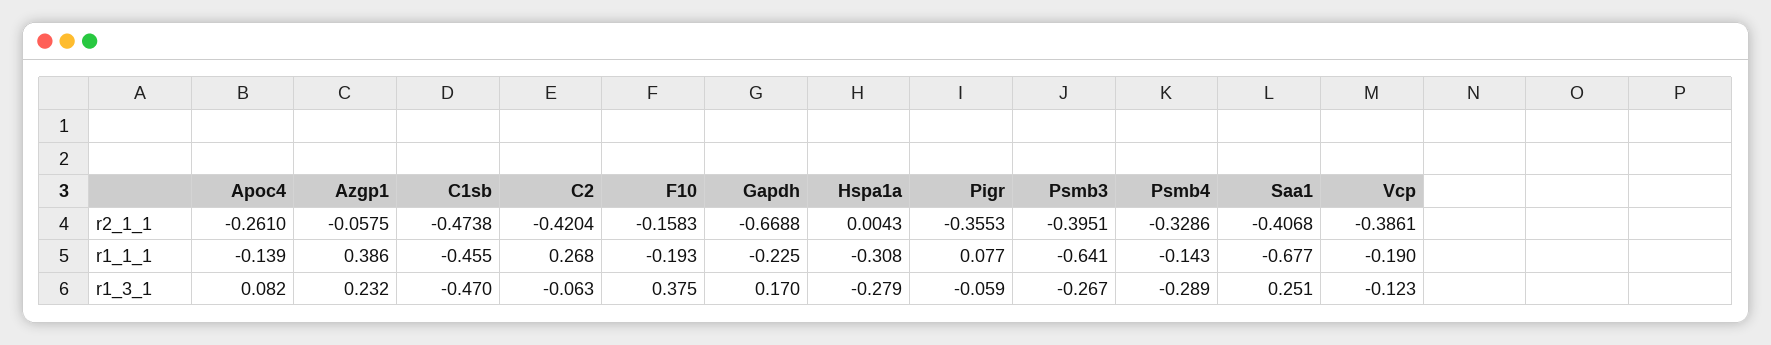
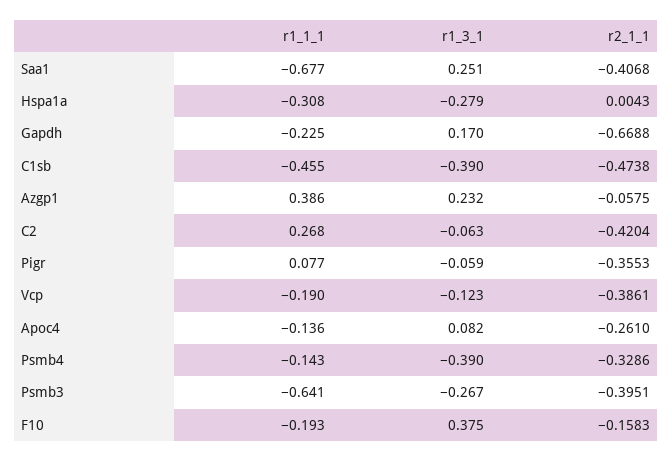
  {
    "Apoc4": {
      "r2_1_1": -0.261,
-     "r1_1_1": -0.139,
+     "r1_1_1": -0.136,
      "r1_3_1": 0.082
    },
    "Azgp1": {
      "r2_1_1": -0.0575,
      "r1_1_1": 0.386,
      "r1_3_1": 0.232
    },
    "C1sb": {
      "r2_1_1": -0.4738,
      "r1_1_1": -0.455,
-     "r1_3_1": -0.47
+     "r1_3_1": -0.39
    },
    "C2": {
      "r2_1_1": -0.4204,
      "r1_1_1": 0.268,
      "r1_3_1": -0.063
    },
    "F10": {
      "r2_1_1": -0.1583,
      "r1_1_1": -0.193,
      "r1_3_1": 0.375
    },
    "Gapdh": {
      "r2_1_1": -0.6688,
      "r1_1_1": -0.225,
      "r1_3_1": 0.17
    },
    "Hspa1a": {
      "r2_1_1": 0.0043,
      "r1_1_1": -0.308,
      "r1_3_1": -0.279
    },
    "Pigr": {
      "r2_1_1": -0.3553,
      "r1_1_1": 0.077,
      "r1_3_1": -0.059
    },
    "Psmb3": {
      "r2_1_1": -0.3951,
      "r1_1_1": -0.641,
      "r1_3_1": -0.267
    },
    "Psmb4": {
      "r2_1_1": -0.3286,
      "r1_1_1": -0.143,
-     "r1_3_1": -0.289
+     "r1_3_1": -0.39
    },
    "Saa1": {
      "r2_1_1": -0.4068,
      "r1_1_1": -0.677,
      "r1_3_1": 0.251
    },
    "Vcp": {
      "r2_1_1": -0.3861,
      "r1_1_1": -0.19,
      "r1_3_1": -0.123
    }
  }

